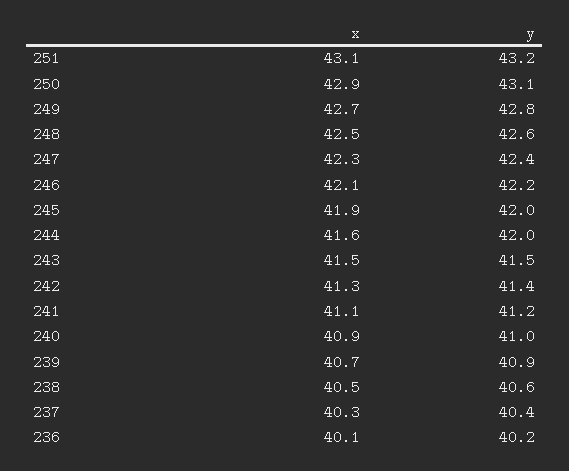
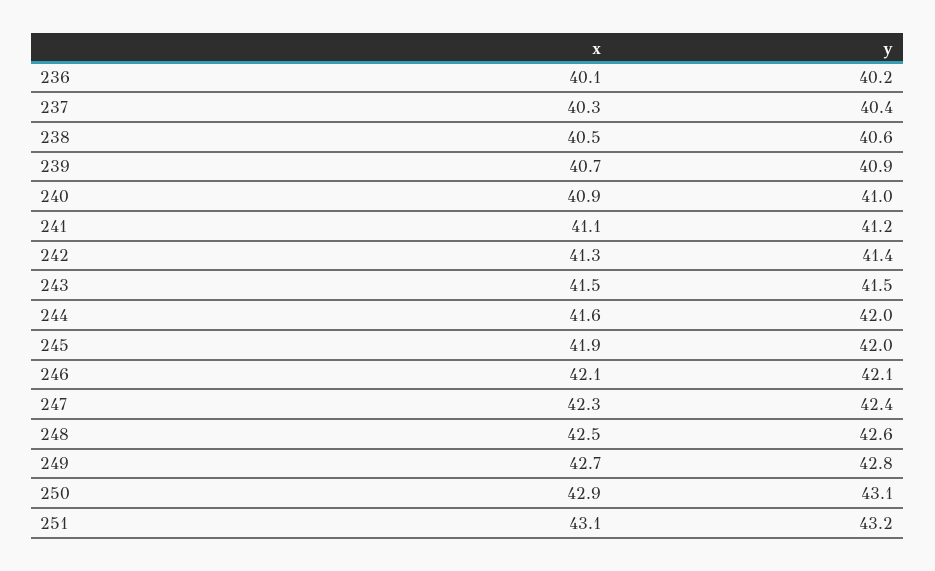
  {
    "x": {
      "251": 43.1,
      "250": 42.9,
      "249": 42.7,
      "248": 42.5,
      "247": 42.3,
      "246": 42.1,
      "245": 41.9,
      "244": 41.6,
      "243": 41.5,
      "242": 41.3,
      "241": 41.1,
      "240": 40.9,
      "239": 40.7,
      "238": 40.5,
      "237": 40.3,
      "236": 40.1
    },
    "y": {
      "251": 43.2,
      "250": 43.1,
      "249": 42.8,
      "248": 42.6,
      "247": 42.4,
-     "246": 42.2,
+     "246": 42.1,
      "245": 42,
      "244": 42,
      "243": 41.5,
      "242": 41.4,
      "241": 41.2,
      "240": 41,
      "239": 40.9,
      "238": 40.6,
      "237": 40.4,
      "236": 40.2
    }
  }

